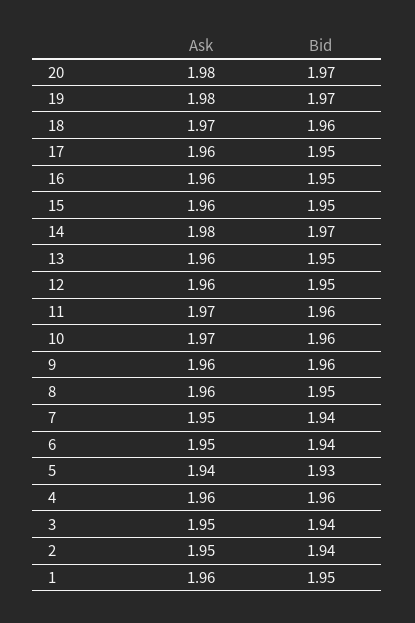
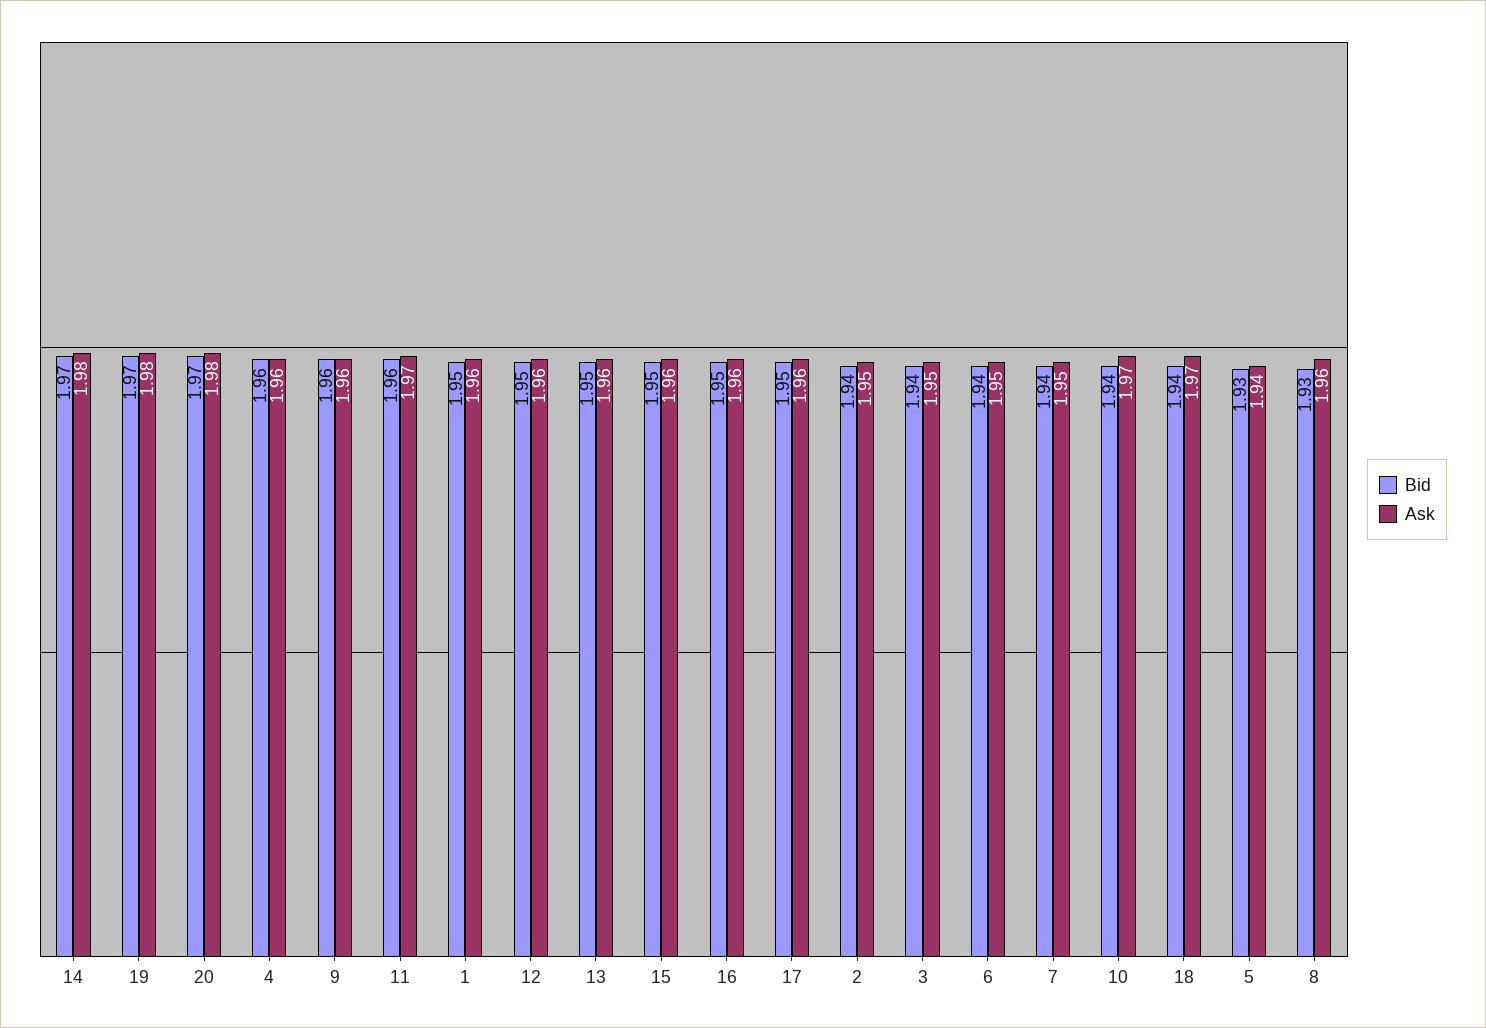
  {
    "Ask": {
      "20": 1.98,
      "19": 1.98,
      "18": 1.97,
      "17": 1.96,
      "16": 1.96,
      "15": 1.96,
      "14": 1.98,
      "13": 1.96,
      "12": 1.96,
      "11": 1.97,
      "10": 1.97,
      "9": 1.96,
      "8": 1.96,
      "7": 1.95,
      "6": 1.95,
      "5": 1.94,
      "4": 1.96,
      "3": 1.95,
      "2": 1.95,
      "1": 1.96
    },
    "Bid": {
      "20": 1.97,
      "19": 1.97,
-     "18": 1.96,
+     "18": 1.94,
      "17": 1.95,
      "16": 1.95,
      "15": 1.95,
      "14": 1.97,
      "13": 1.95,
      "12": 1.95,
      "11": 1.96,
-     "10": 1.96,
+     "10": 1.94,
      "9": 1.96,
-     "8": 1.95,
+     "8": 1.93,
      "7": 1.94,
      "6": 1.94,
      "5": 1.93,
      "4": 1.96,
      "3": 1.94,
      "2": 1.94,
      "1": 1.95
    }
  }

